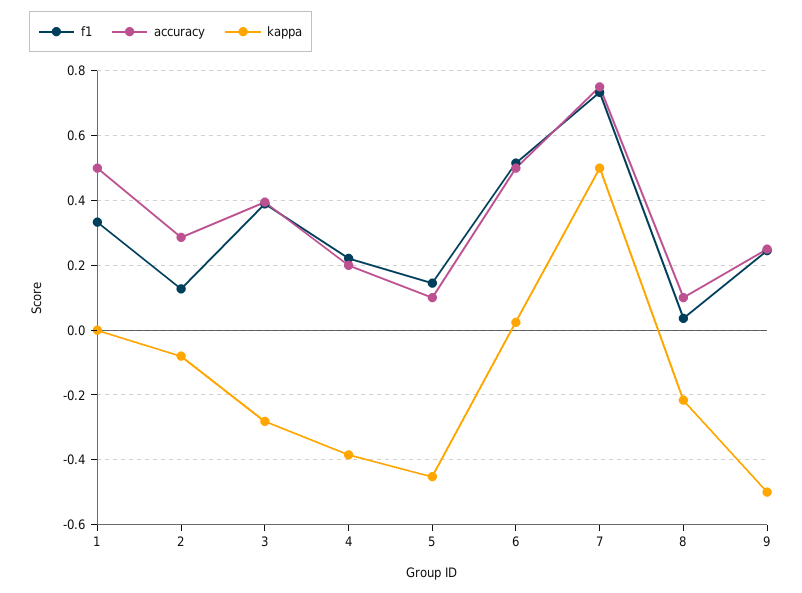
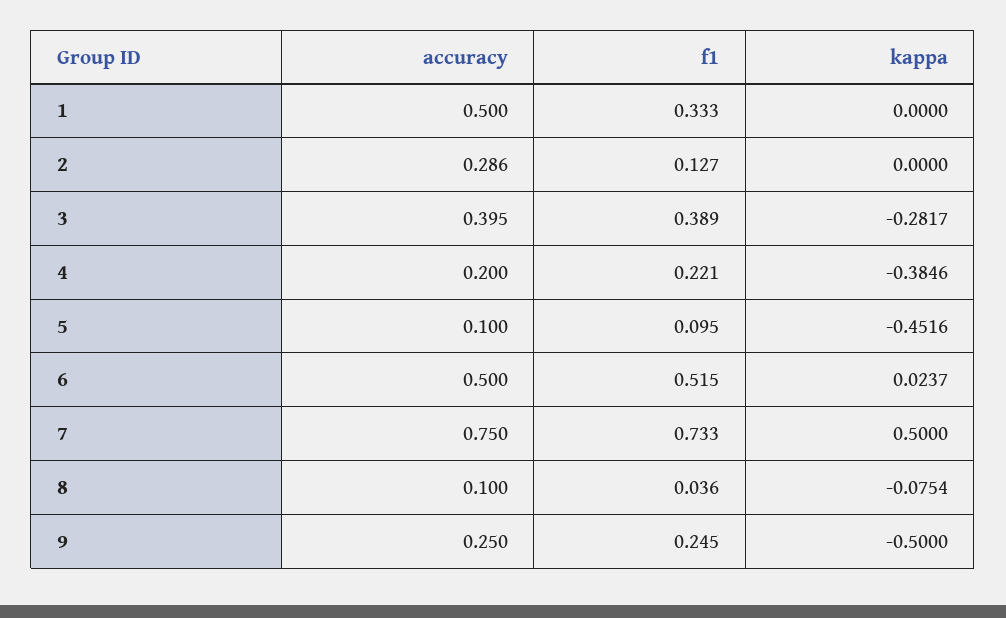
  {
    "f1": {
      "1": 0.333,
      "2": 0.127,
      "3": 0.389,
      "4": 0.221,
-     "5": 0.14,
+     "5": 0.095,
      "6": 0.515,
      "7": 0.733,
      "8": 0.036,
      "9": 0.245
    },
    "accuracy": {
      "1": 0.5,
      "2": 0.286,
      "3": 0.395,
      "4": 0.2,
      "5": 0.1,
      "6": 0.5,
      "7": 0.75,
      "8": 0.1,
      "9": 0.25
    },
    "kappa": {
      "1": 0,
-     "2": -0.08,
+     "2": 0,
      "3": -0.2817,
      "4": -0.3846,
      "5": -0.4516,
      "6": 0.0237,
      "7": 0.5,
-     "8": -0.22,
+     "8": -0.0754,
      "9": -0.5
    }
  }

